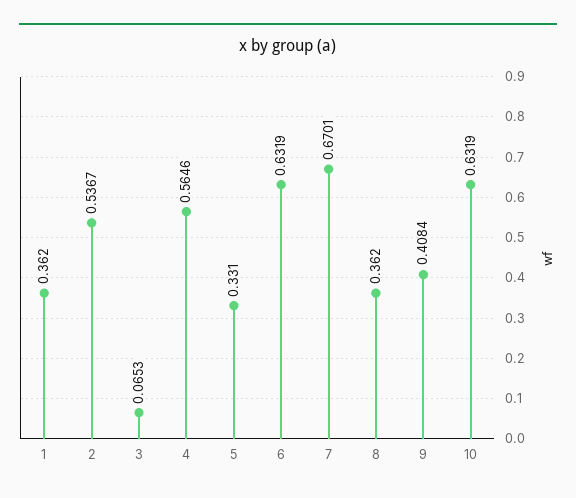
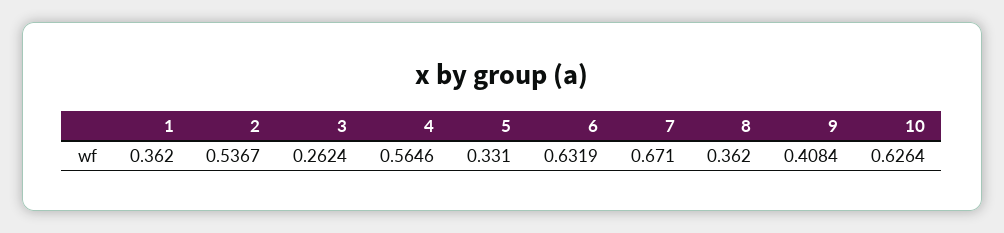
  {
    "1": 0.362,
    "2": 0.5367,
-   "3": 0.0653,
+   "3": 0.2624,
    "4": 0.5646,
    "5": 0.331,
    "6": 0.6319,
-   "7": 0.6701,
+   "7": 0.671,
    "8": 0.362,
    "9": 0.4084,
-   "10": 0.6319
+   "10": 0.6264
  }

